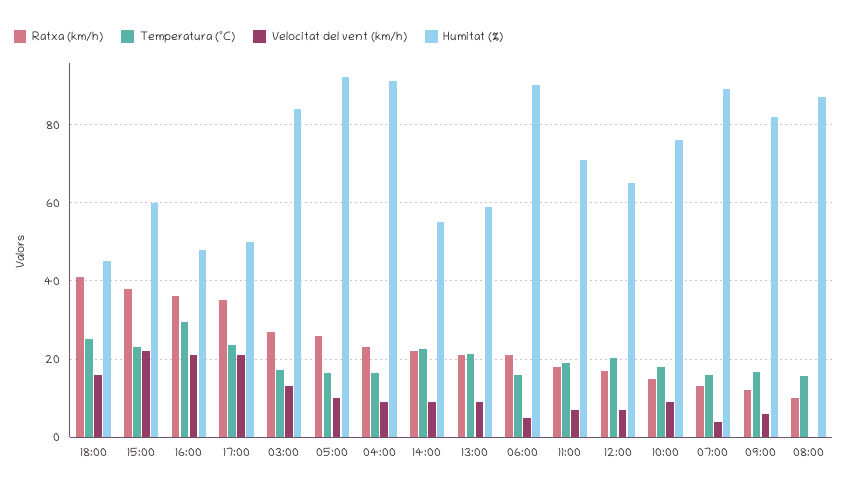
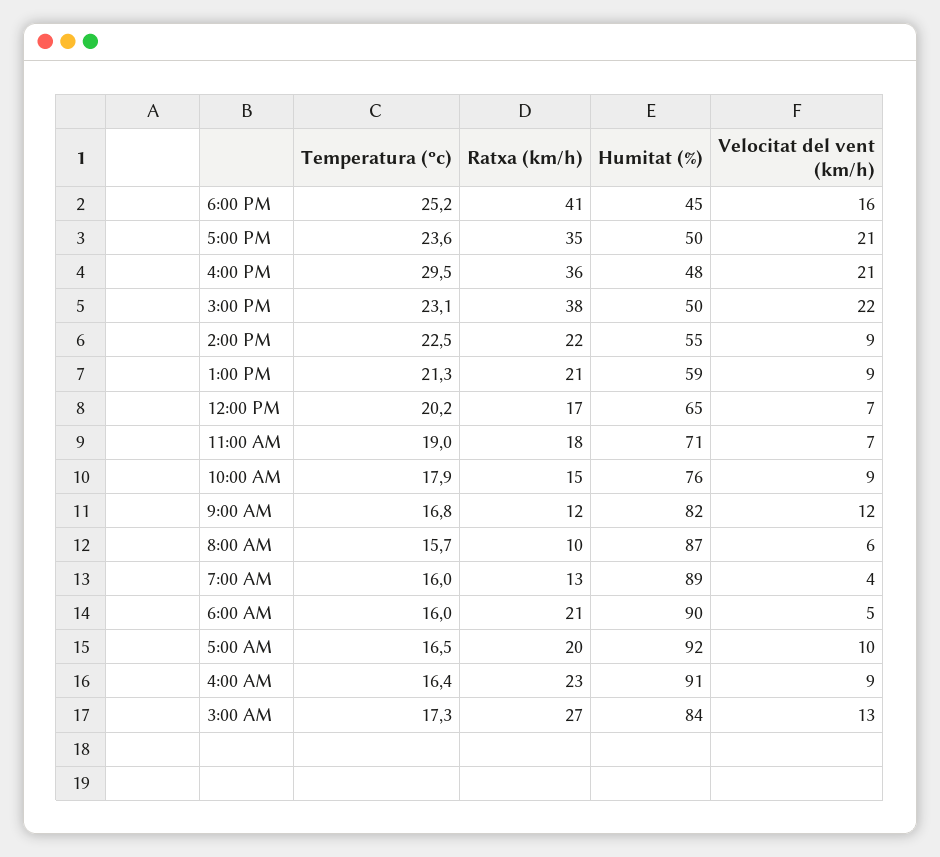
  {
    "Ratxa (km/h)": {
      "18:00": 41,
      "15:00": 38,
      "16:00": 36,
      "17:00": 35,
      "03:00": 27,
-     "05:00": 26,
+     "05:00": 20,
      "04:00": 23,
      "14:00": 22,
      "13:00": 21,
      "06:00": 21,
      "11:00": 18,
      "12:00": 17,
      "10:00": 15,
      "07:00": 13,
      "09:00": 12,
      "08:00": 10
    },
    "Temperatura (ºC)": {
      "18:00": 25.2,
      "15:00": 23.1,
      "16:00": 29.5,
      "17:00": 23.6,
      "03:00": 17.3,
      "05:00": 16.5,
      "04:00": 16.4,
      "14:00": 22.5,
      "13:00": 21.3,
      "06:00": 16,
      "11:00": 19,
      "12:00": 20.2,
      "10:00": 17.9,
      "07:00": 16,
      "09:00": 16.8,
      "08:00": 15.7
    },
    "Velocitat del vent (km/h)": {
      "18:00": 16,
      "15:00": 22,
      "16:00": 21,
      "17:00": 21,
      "03:00": 13,
      "05:00": 10,
      "04:00": 9,
      "14:00": 9,
      "13:00": 9,
      "06:00": 5,
      "11:00": 7,
      "12:00": 7,
      "10:00": 9,
      "07:00": 4,
-     "09:00": 6,
+     "09:00": 12,
-     "08:00": 0
+     "08:00": 6
    },
    "Humitat (%)": {
      "18:00": 45,
-     "15:00": 60,
+     "15:00": 50,
      "16:00": 48,
      "17:00": 50,
      "03:00": 84,
      "05:00": 92,
      "04:00": 91,
      "14:00": 55,
      "13:00": 59,
      "06:00": 90,
      "11:00": 71,
      "12:00": 65,
      "10:00": 76,
      "07:00": 89,
      "09:00": 82,
      "08:00": 87
    }
  }

